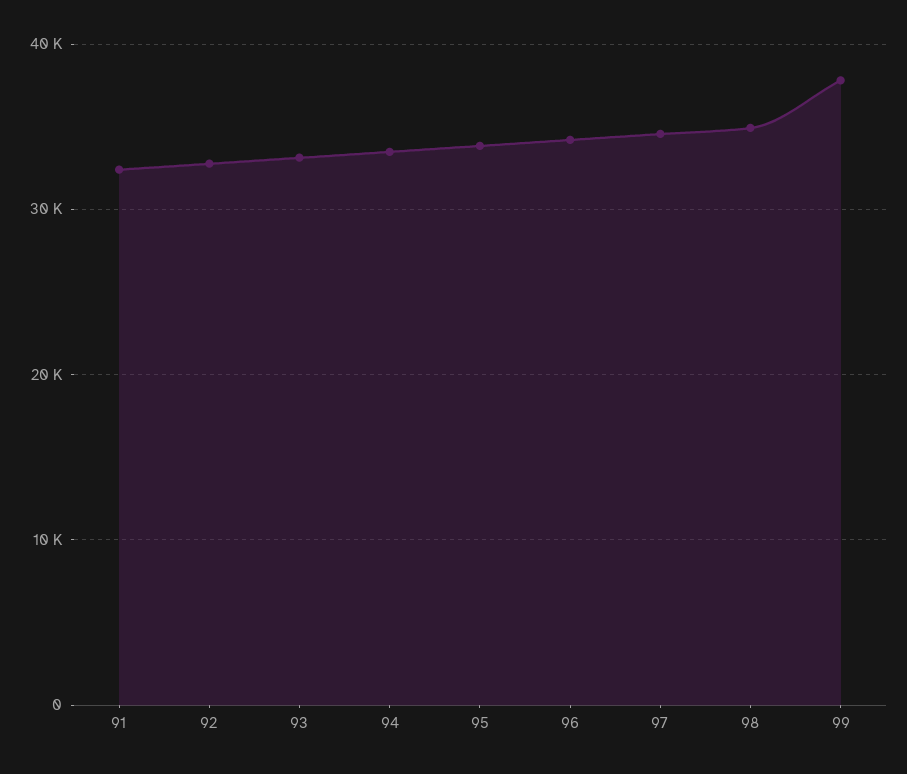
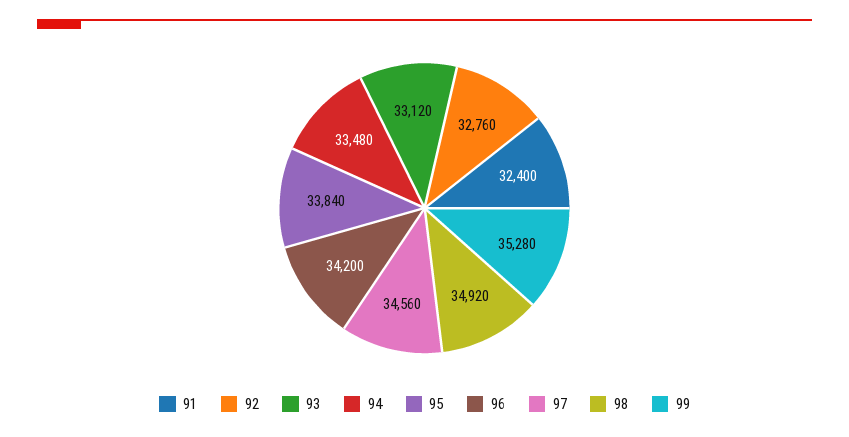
  {
    "91": 32400,
    "92": 32760,
    "93": 33120,
    "94": 33480,
    "95": 33840,
    "96": 34200,
    "97": 34560,
    "98": 34920,
-   "99": 38000
+   "99": 35280
  }

